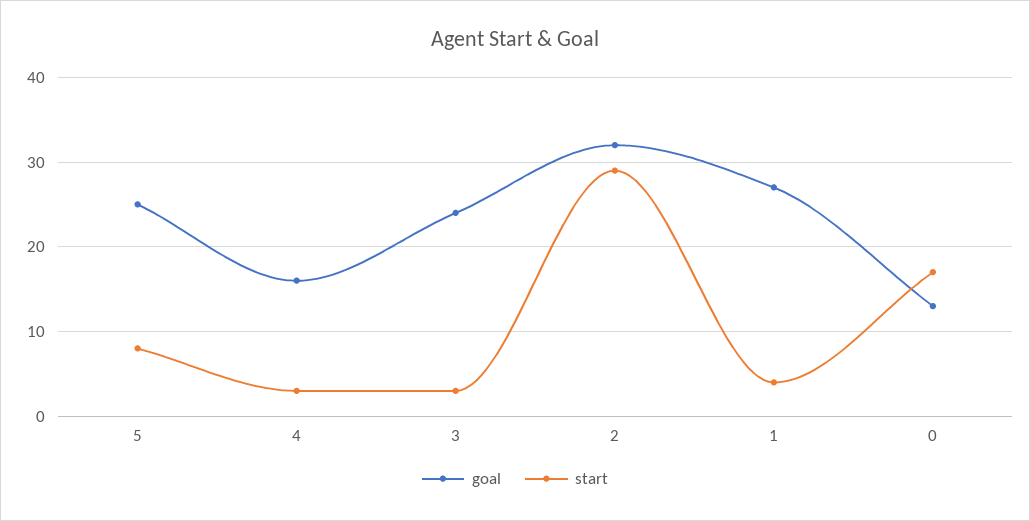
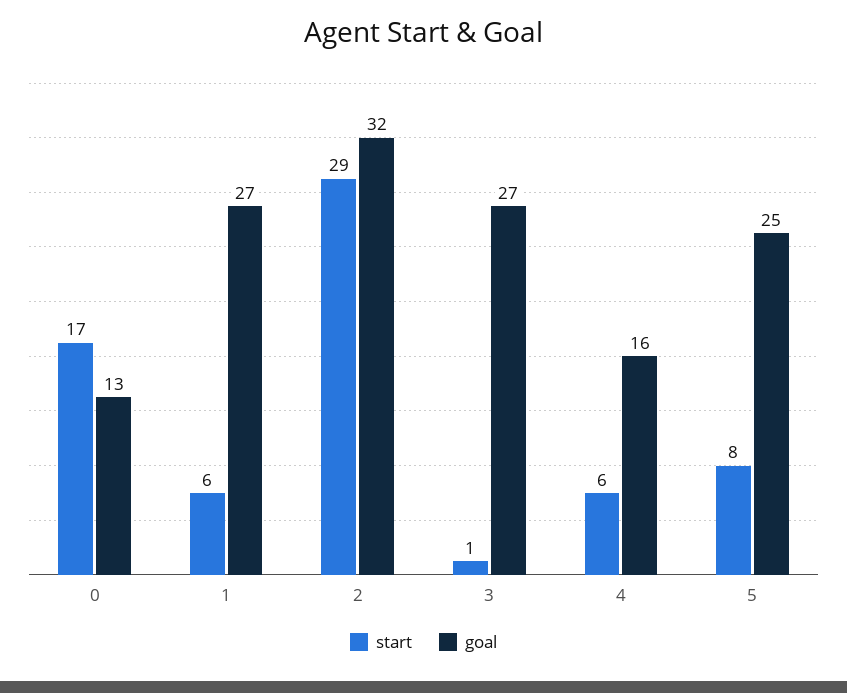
  {
    "goal": {
      "5": 25,
      "4": 16,
-     "3": 24,
+     "3": 27,
      "2": 32,
      "1": 27,
      "0": 13
    },
    "start": {
      "5": 8,
-     "4": 3,
+     "4": 6,
-     "3": 3,
+     "3": 1,
      "2": 29,
-     "1": 4,
+     "1": 6,
      "0": 17
    }
  }

